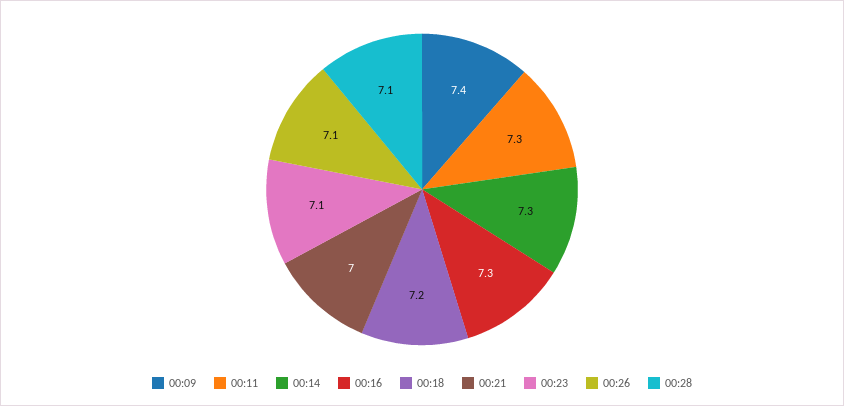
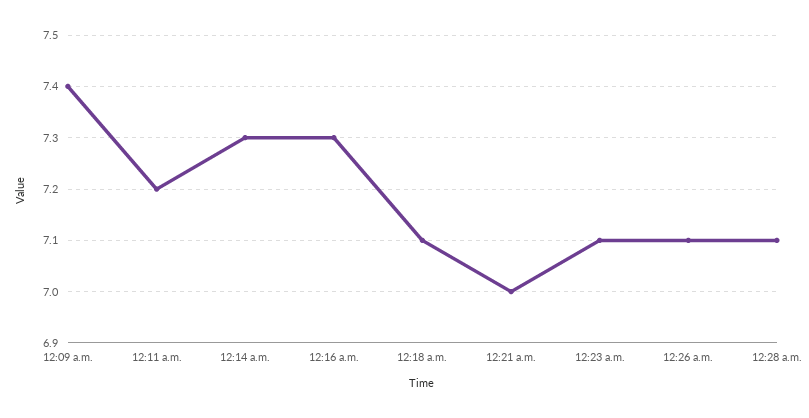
  {
    "00:09": 7.4,
-   "00:11": 7.3,
+   "00:11": 7.2,
    "00:14": 7.3,
    "00:16": 7.3,
-   "00:18": 7.2,
+   "00:18": 7.1,
    "00:21": 7,
    "00:23": 7.1,
    "00:26": 7.1,
    "00:28": 7.1
  }

